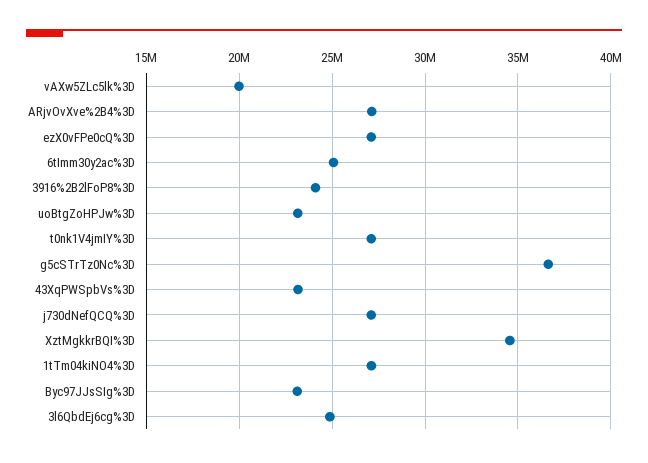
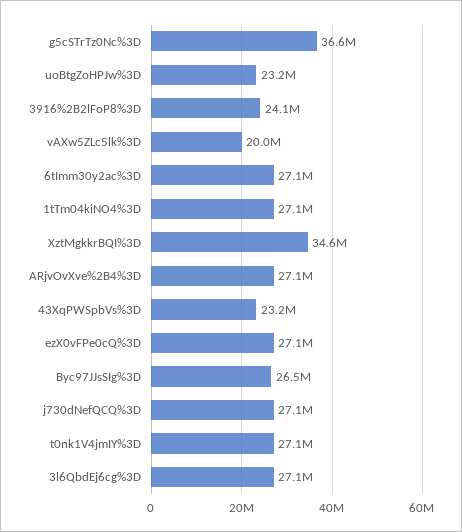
  {
    "vAXw5ZLc5lk%3D": 20000000,
    "ARjvOvXve%2B4%3D": 27100000,
    "ezX0vFPe0cQ%3D": 27100000,
-   "6tImm30y2ac%3D": 25000000,
+   "6tImm30y2ac%3D": 27100000,
    "3916%2B2lFoP8%3D": 24100000,
    "uoBtgZoHPJw%3D": 23200000,
    "t0nk1V4jmIY%3D": 27100000,
    "g5cSTrTz0Nc%3D": 36600000,
    "43XqPWSpbVs%3D": 23200000,
    "j730dNefQCQ%3D": 27100000,
    "XztMgkkrBQI%3D": 34600000,
    "1tTm04kiNO4%3D": 27100000,
-   "Byc97JJsSIg%3D": 23000000,
+   "Byc97JJsSIg%3D": 26500000,
-   "3l6QbdEj6cg%3D": 25000000
+   "3l6QbdEj6cg%3D": 27100000
  }

